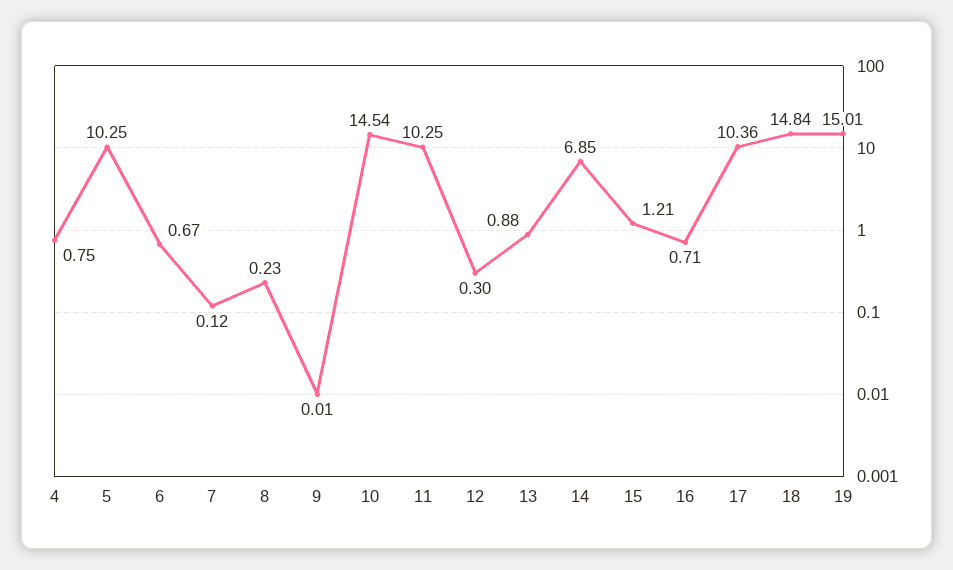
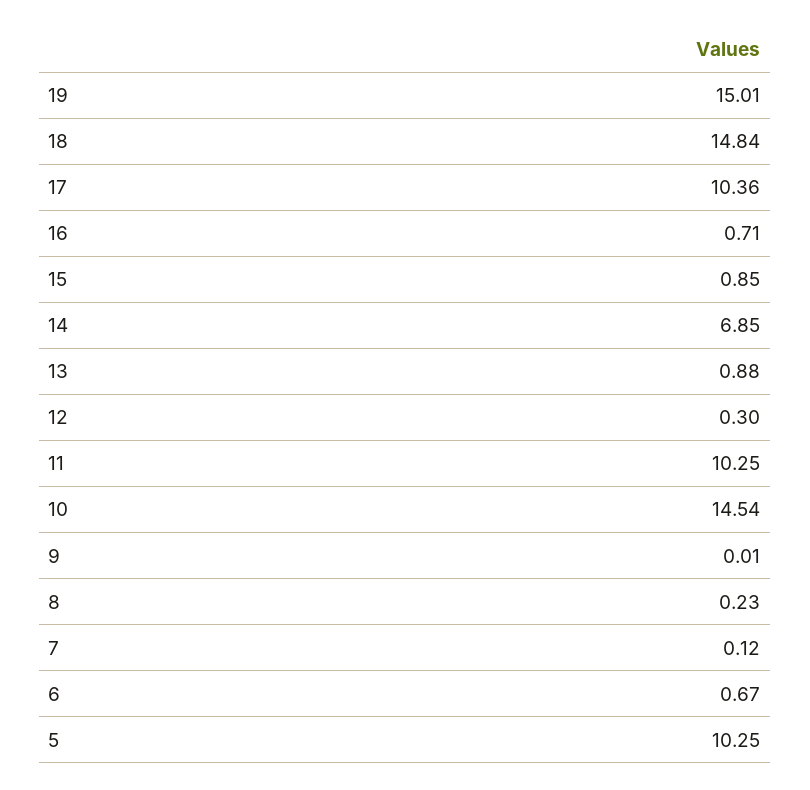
  {
-   "4": 0.75,
    "5": 10.25,
    "6": 0.67,
    "7": 0.12,
    "8": 0.23,
    "9": 0.01,
    "10": 14.54,
    "11": 10.25,
    "12": 0.3,
    "13": 0.88,
    "14": 6.85,
-   "15": 1.21,
+   "15": 0.85,
    "16": 0.71,
    "17": 10.36,
    "18": 14.84,
    "19": 15.01
  }

